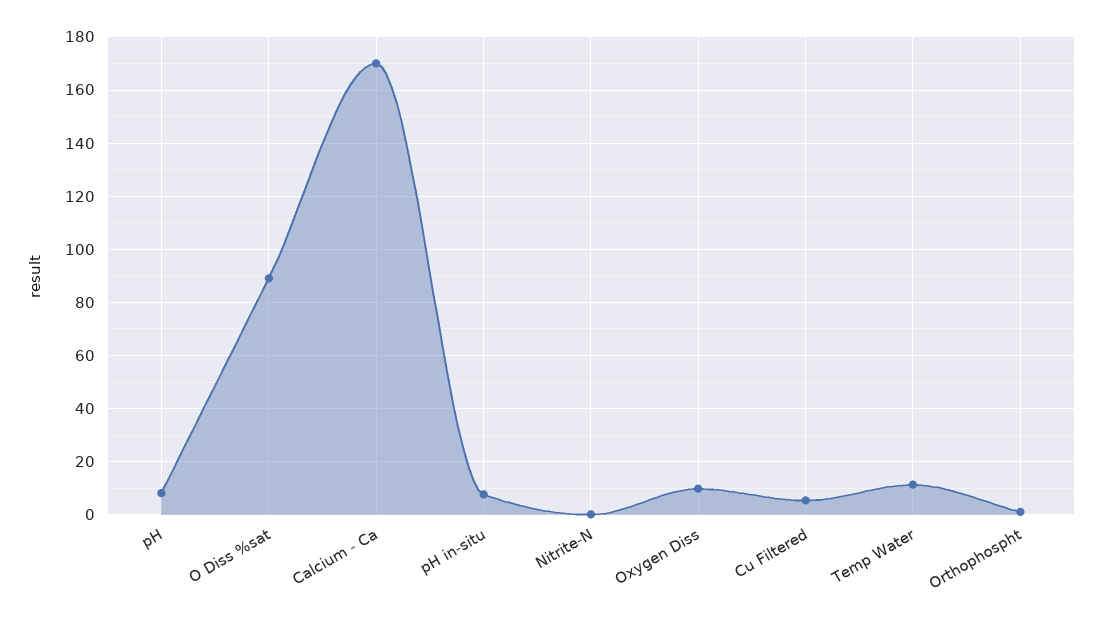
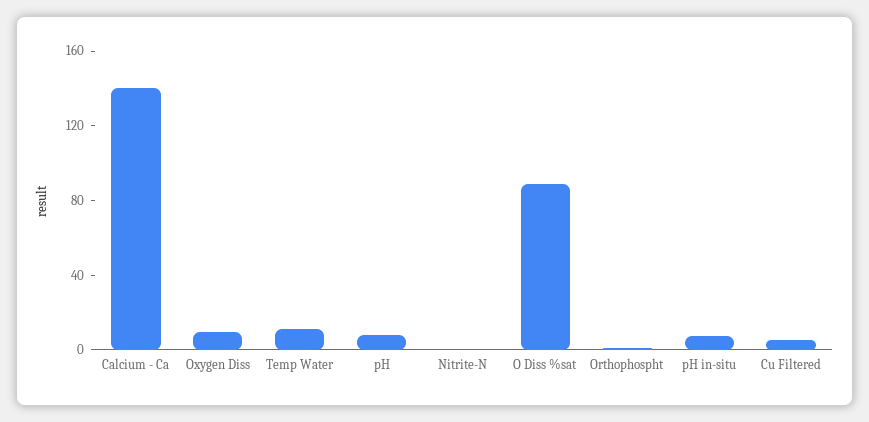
  {
    "pH": 7.5,
    "O Diss %sat": 90,
-   "Calcium - Ca": 170,
+   "Calcium - Ca": 140,
    "pH in-situ": 7.5,
    "Nitrite-N": 0,
    "Oxygen Diss": 10,
    "Cu Filtered": 5,
    "Temp Water": 12.5,
    "Orthophospht": 0
  }

